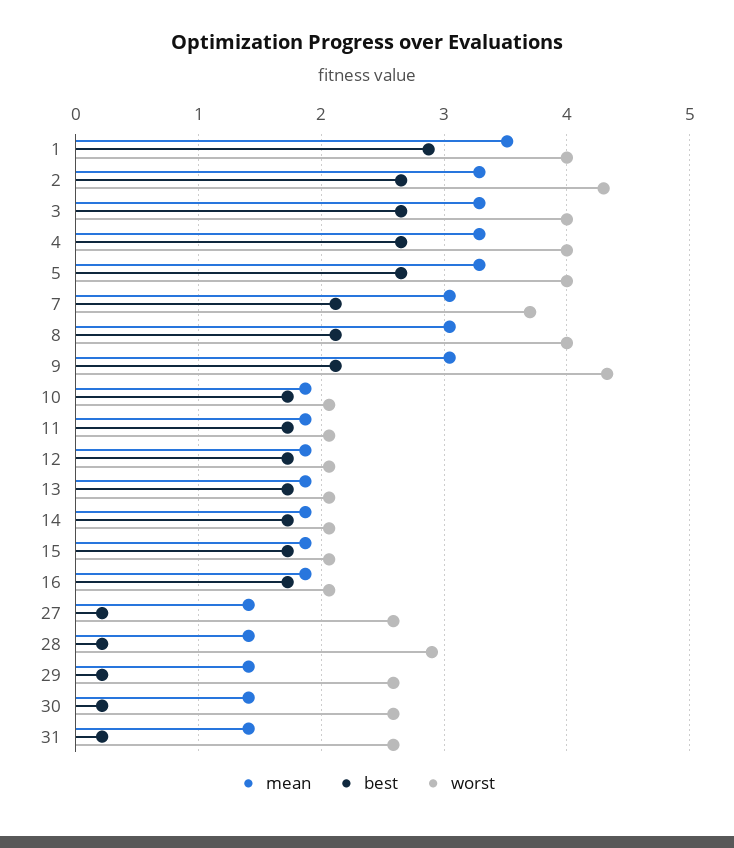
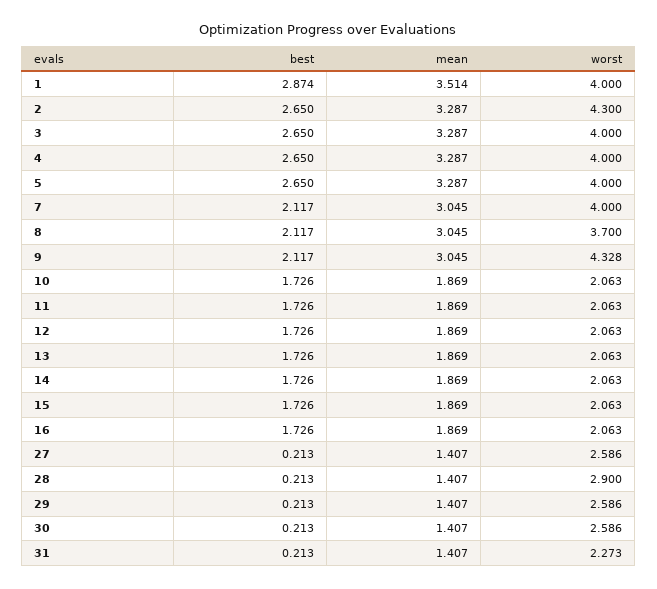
  {
    "mean": {
      "1": 3.514,
      "2": 3.287,
      "3": 3.287,
      "4": 3.287,
      "5": 3.287,
      "7": 3.045,
      "8": 3.045,
      "9": 3.045,
      "10": 1.869,
      "11": 1.869,
      "12": 1.869,
      "13": 1.869,
      "14": 1.869,
      "15": 1.869,
      "16": 1.869,
      "27": 1.407,
      "28": 1.407,
      "29": 1.407,
      "30": 1.407,
      "31": 1.407
    },
    "best": {
      "1": 2.874,
      "2": 2.65,
      "3": 2.65,
      "4": 2.65,
      "5": 2.65,
      "7": 2.117,
      "8": 2.117,
      "9": 2.117,
      "10": 1.726,
      "11": 1.726,
      "12": 1.726,
      "13": 1.726,
      "14": 1.726,
      "15": 1.726,
      "16": 1.726,
      "27": 0.213,
      "28": 0.213,
      "29": 0.213,
      "30": 0.213,
      "31": 0.213
    },
    "worst": {
      "1": 4,
      "2": 4.3,
      "3": 4,
      "4": 4,
      "5": 4,
-     "7": 3.7,
+     "7": 4,
-     "8": 4,
+     "8": 3.7,
      "9": 4.328,
      "10": 2.063,
      "11": 2.063,
      "12": 2.063,
      "13": 2.063,
      "14": 2.063,
      "15": 2.063,
      "16": 2.063,
      "27": 2.586,
      "28": 2.9,
      "29": 2.586,
      "30": 2.586,
-     "31": 2.6
+     "31": 2.273
    }
  }

